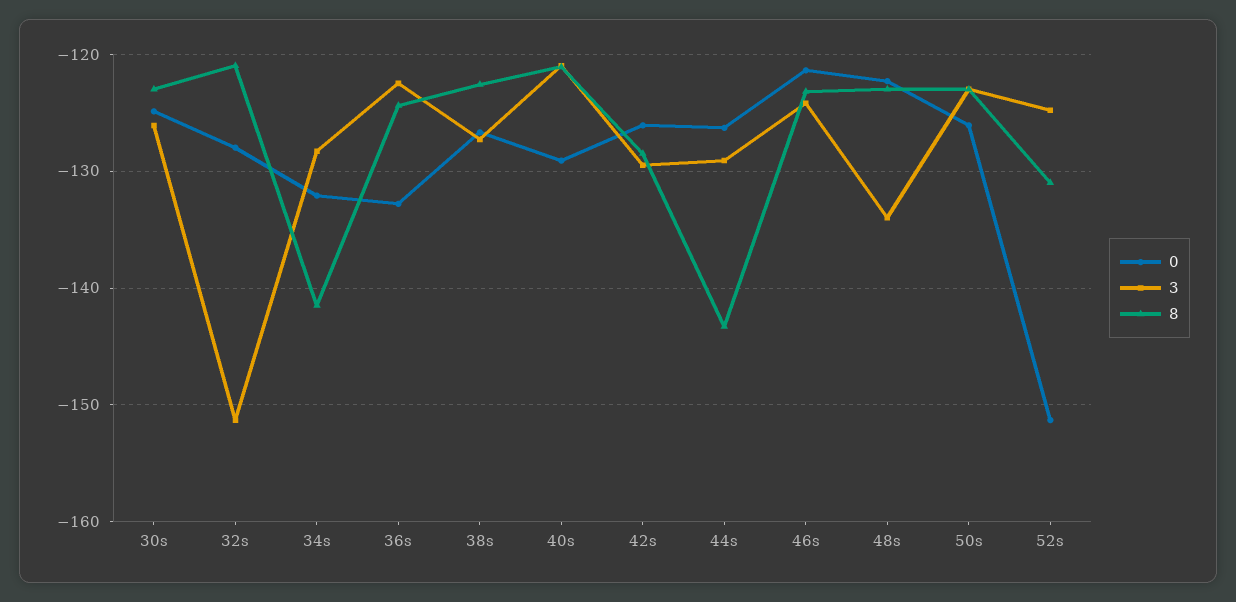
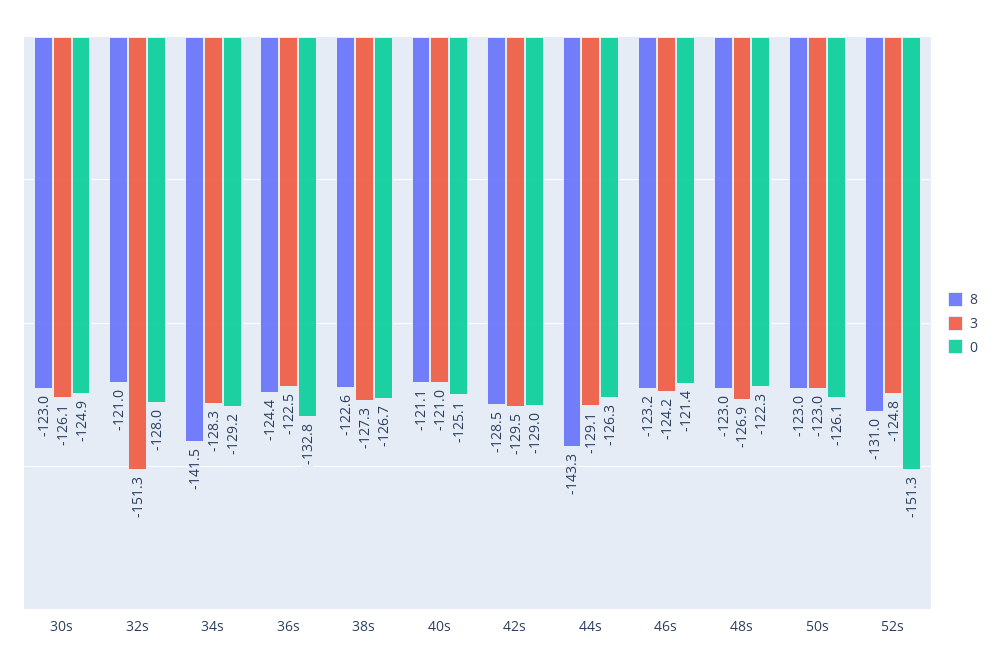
  {
    "0": {
      "30s": -124.9,
      "32s": -128,
-     "34s": -132,
+     "34s": -129.2,
      "36s": -132.8,
      "38s": -126.7,
-     "40s": -129,
+     "40s": -125.1,
-     "42s": -126,
+     "42s": -129,
      "44s": -126.3,
      "46s": -121.4,
      "48s": -122.3,
      "50s": -126.1,
      "52s": -151.3
    },
    "3": {
      "30s": -126.1,
      "32s": -151.3,
      "34s": -128.3,
      "36s": -122.5,
      "38s": -127.3,
      "40s": -121,
      "42s": -129.5,
      "44s": -129.1,
      "46s": -124.2,
-     "48s": -134,
+     "48s": -126.9,
      "50s": -123,
      "52s": -124.8
    },
    "8": {
      "30s": -123,
      "32s": -121,
      "34s": -141.5,
      "36s": -124.4,
      "38s": -122.6,
      "40s": -121.1,
      "42s": -128.5,
      "44s": -143.3,
      "46s": -123.2,
      "48s": -123,
      "50s": -123,
      "52s": -131
    }
  }

